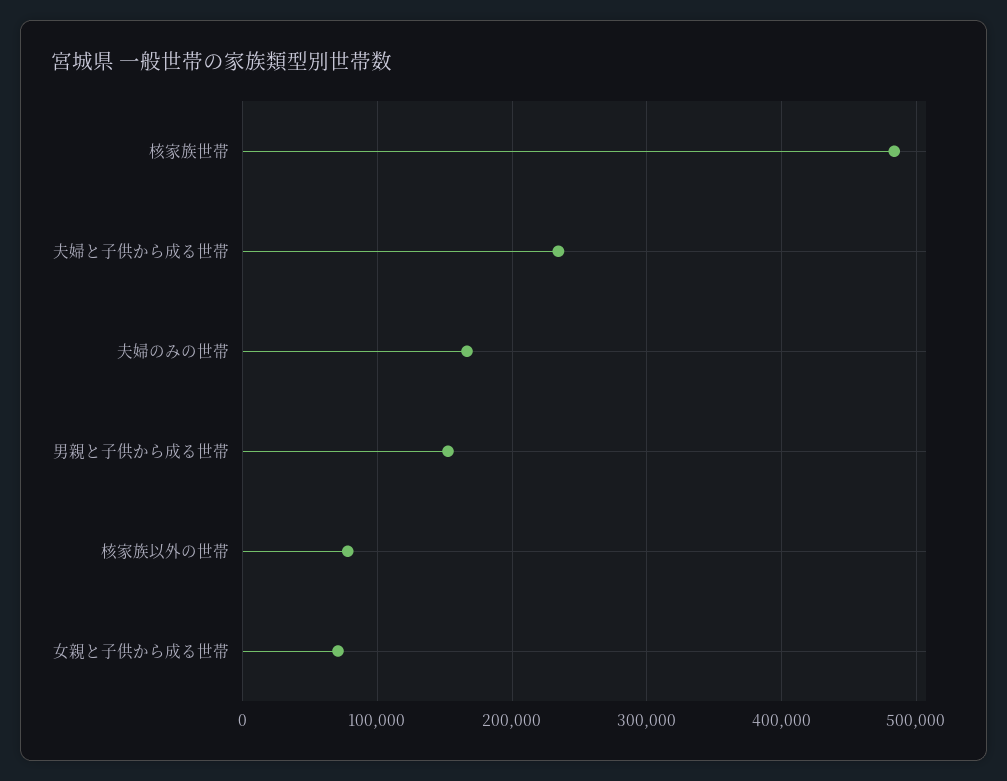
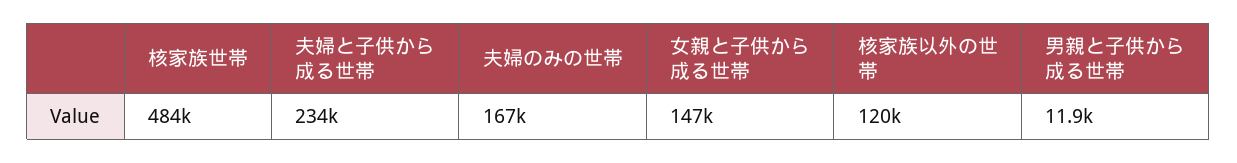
  {
    "核家族世帯": 484000,
    "夫婦と子供から成る世帯": 234000,
    "夫婦のみの世帯": 167000,
-   "男親と子供から成る世帯": 150000,
+   "男親と子供から成る世帯": 11900,
-   "核家族以外の世帯": 80000,
+   "核家族以外の世帯": 120000,
-   "女親と子供から成る世帯": 70000
+   "女親と子供から成る世帯": 147000
  }

